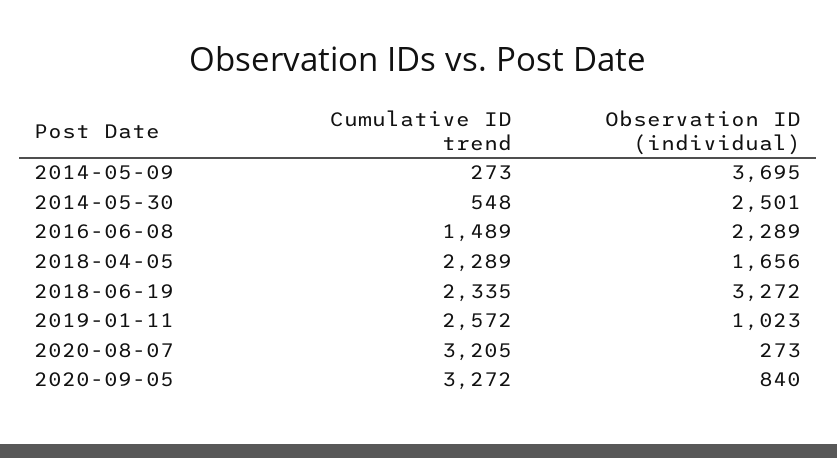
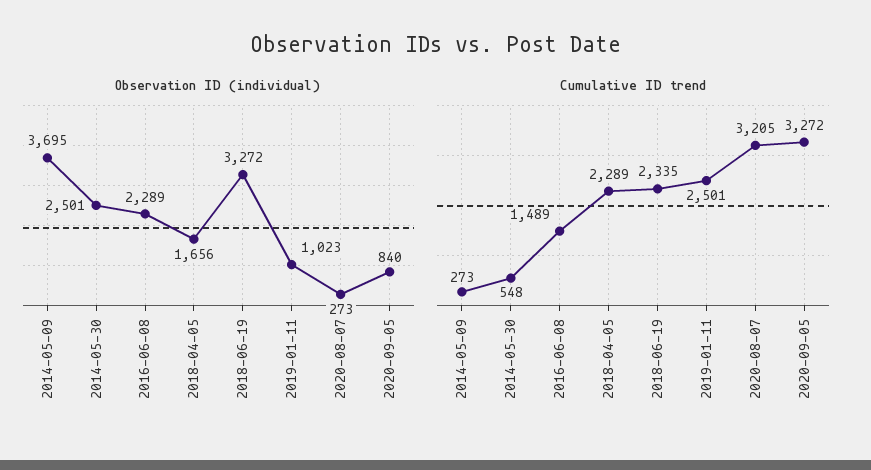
  {
    "Cumulative ID trend": {
      "2014-05-09": 273,
      "2014-05-30": 548,
      "2016-06-08": 1489,
      "2018-04-05": 2289,
      "2018-06-19": 2335,
-     "2019-01-11": 2572,
+     "2019-01-11": 2501,
      "2020-08-07": 3205,
      "2020-09-05": 3272
    },
    "Observation ID (individual)": {
      "2014-05-09": 3695,
      "2014-05-30": 2501,
      "2016-06-08": 2289,
      "2018-04-05": 1656,
      "2018-06-19": 3272,
      "2019-01-11": 1023,
      "2020-08-07": 273,
      "2020-09-05": 840
    }
  }

